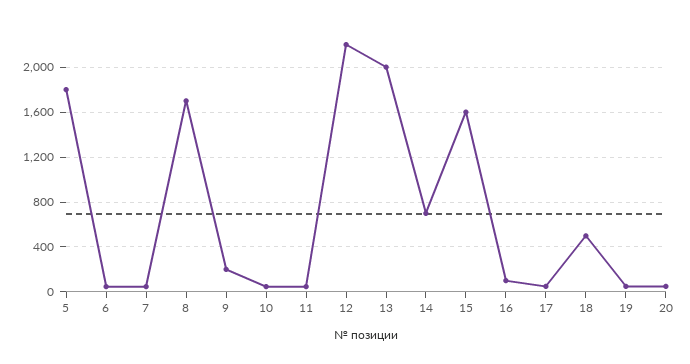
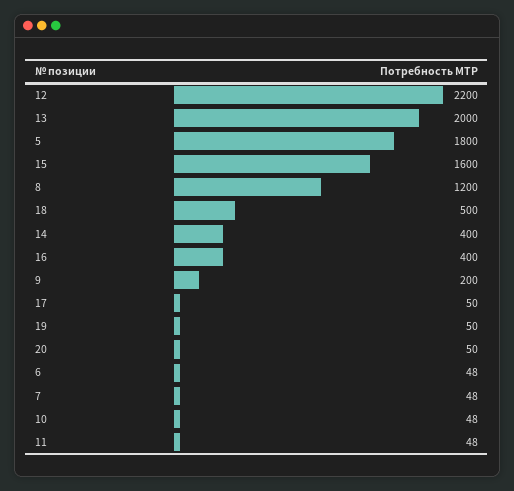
  {
    "5": 1800,
    "6": 48,
    "7": 48,
-   "8": 1700,
+   "8": 1200,
    "9": 200,
    "10": 48,
    "11": 48,
    "12": 2200,
    "13": 2000,
-   "14": 700,
+   "14": 400,
    "15": 1600,
-   "16": 100,
+   "16": 400,
    "17": 50,
    "18": 500,
    "19": 50,
    "20": 50
  }

